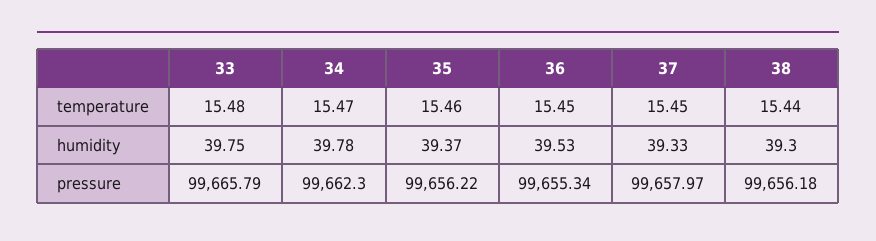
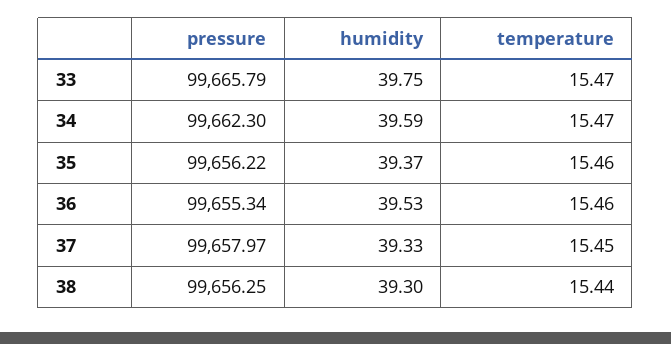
  {
    "33": {
-     "temperature": 15.48,
+     "temperature": 15.47,
      "humidity": 39.75,
      "pressure": 99665.79
    },
    "34": {
      "temperature": 15.47,
-     "humidity": 39.78,
+     "humidity": 39.59,
      "pressure": 99662.3
    },
    "35": {
      "temperature": 15.46,
      "humidity": 39.37,
      "pressure": 99656.22
    },
    "36": {
-     "temperature": 15.45,
+     "temperature": 15.46,
      "humidity": 39.53,
      "pressure": 99655.34
    },
    "37": {
      "temperature": 15.45,
      "humidity": 39.33,
      "pressure": 99657.97
    },
    "38": {
      "temperature": 15.44,
      "humidity": 39.3,
-     "pressure": 99656.18
+     "pressure": 99656.25
    }
  }

